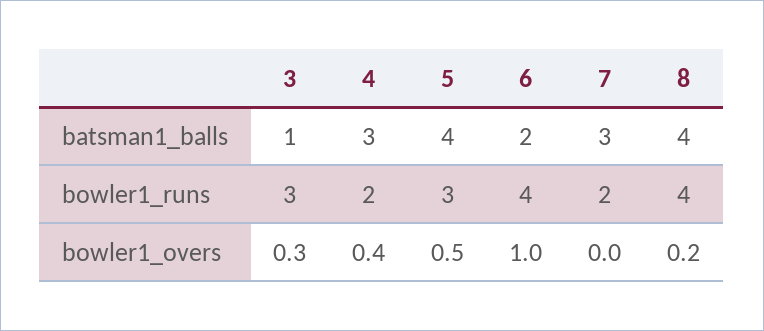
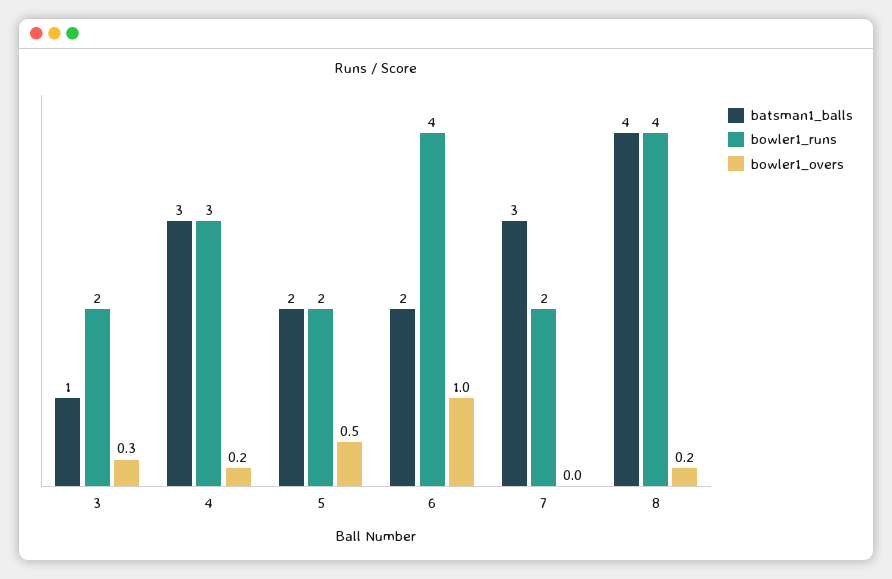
  {
    "batsman1_balls": {
      "3": 1,
      "4": 3,
-     "5": 4,
+     "5": 2,
      "6": 2,
      "7": 3,
      "8": 4
    },
    "bowler1_runs": {
-     "3": 3,
+     "3": 2,
-     "4": 2,
+     "4": 3,
-     "5": 3,
+     "5": 2,
      "6": 4,
      "7": 2,
      "8": 4
    },
    "bowler1_overs": {
      "3": 0.3,
-     "4": 0.4,
+     "4": 0.2,
      "5": 0.5,
      "6": 1,
      "7": 0,
      "8": 0.2
    }
  }

